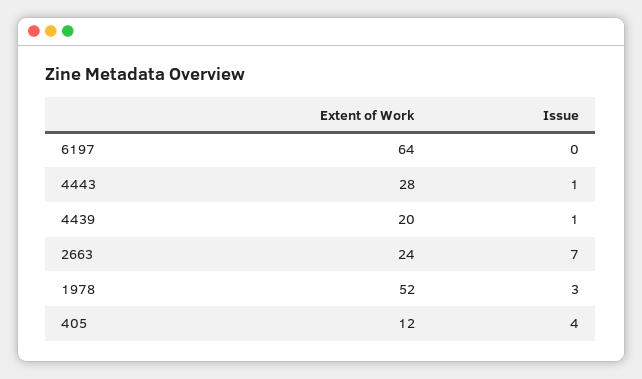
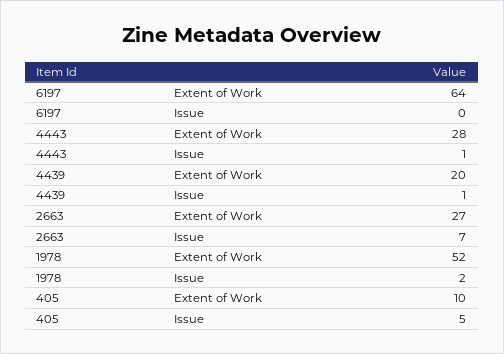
  {
    "Extent of Work": {
      "6197": 64,
      "4443": 28,
      "4439": 20,
-     "2663": 24,
+     "2663": 27,
      "1978": 52,
-     "405": 12
+     "405": 10
    },
    "Issue": {
      "6197": 0,
      "4443": 1,
      "4439": 1,
      "2663": 7,
-     "1978": 3,
+     "1978": 2,
-     "405": 4
+     "405": 5
    }
  }

